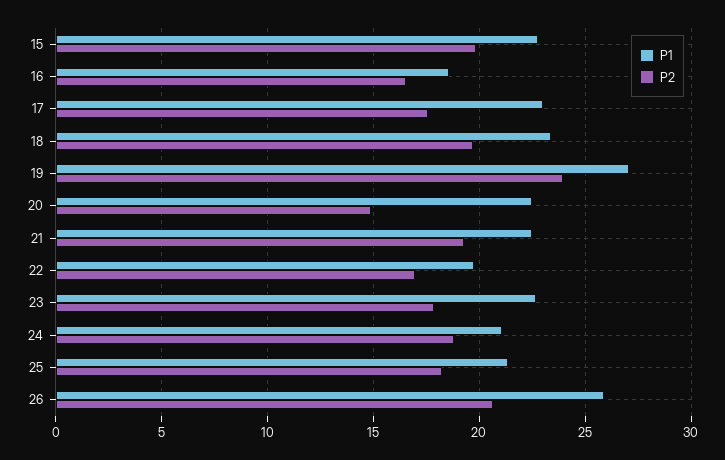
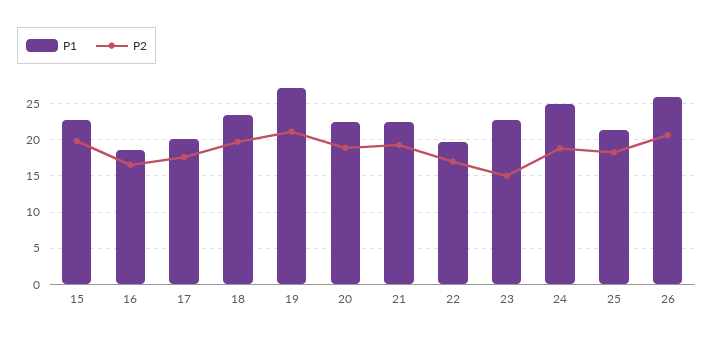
  {
    "P1": {
      "15": 23,
      "16": 18.5,
-     "17": 23,
+     "17": 20,
      "18": 23.5,
      "19": 27,
      "20": 22.5,
      "21": 22.5,
      "22": 19.5,
      "23": 22.5,
-     "24": 21,
+     "24": 25,
      "25": 21.5,
      "26": 26
    },
    "P2": {
      "15": 20,
      "16": 16.5,
      "17": 17.5,
      "18": 19.5,
-     "19": 24,
+     "19": 21,
-     "20": 15,
+     "20": 19,
      "21": 19.5,
      "22": 17,
-     "23": 18,
+     "23": 15,
      "24": 19,
      "25": 18,
      "26": 20.5
    }
  }

